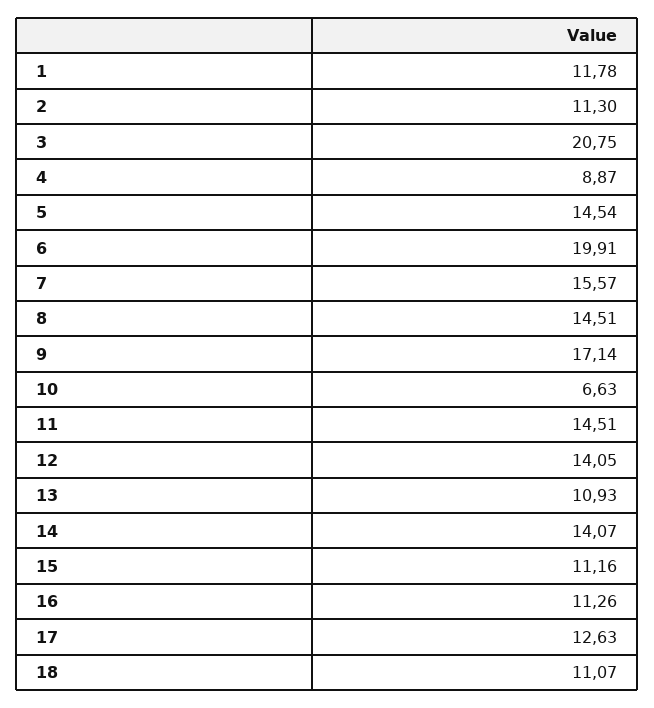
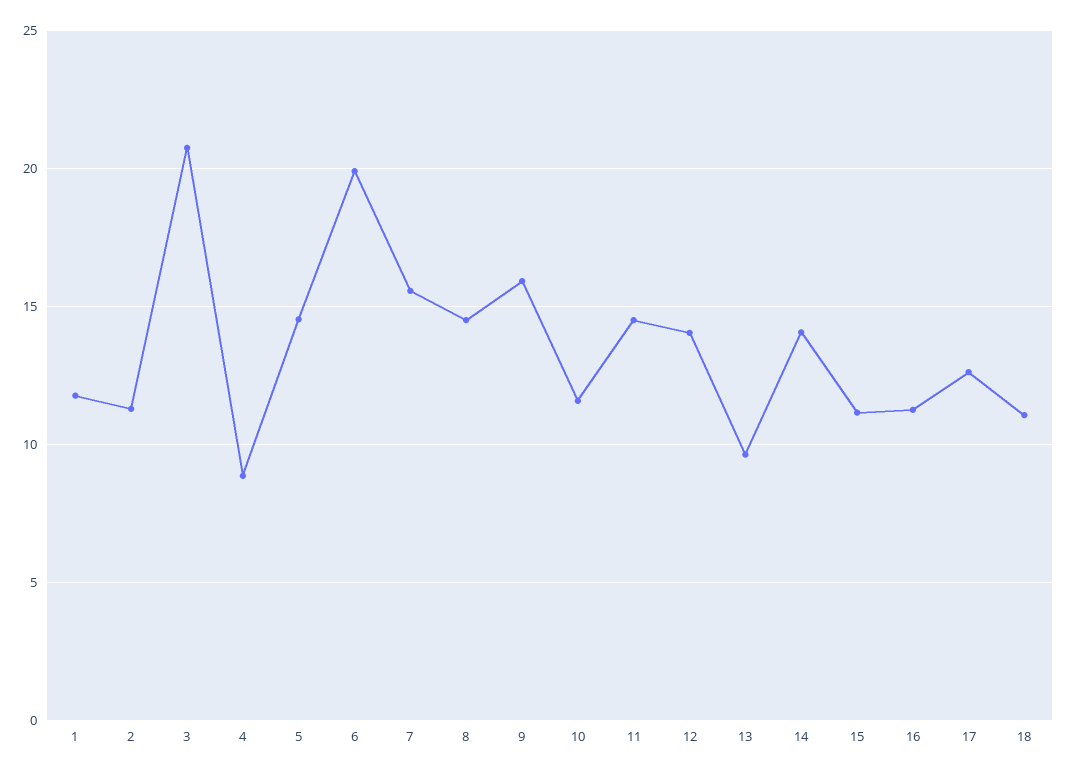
  {
    "1": 11.78,
    "2": 11.3,
    "3": 20.75,
    "4": 8.87,
    "5": 14.54,
    "6": 19.91,
    "7": 15.57,
    "8": 14.51,
-   "9": 17.14,
+   "9": 16,
-   "10": 6.63,
+   "10": 11.5,
    "11": 14.51,
    "12": 14.05,
-   "13": 10.93,
+   "13": 9.5,
    "14": 14.07,
    "15": 11.16,
    "16": 11.26,
    "17": 12.63,
    "18": 11.07
  }

